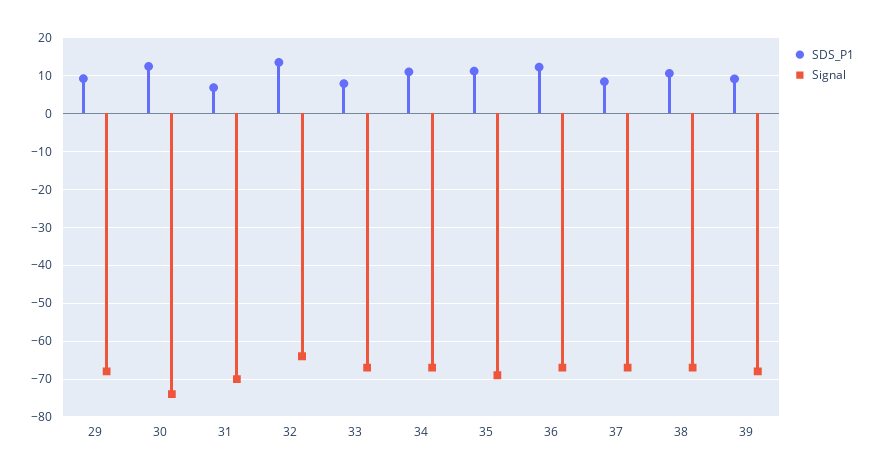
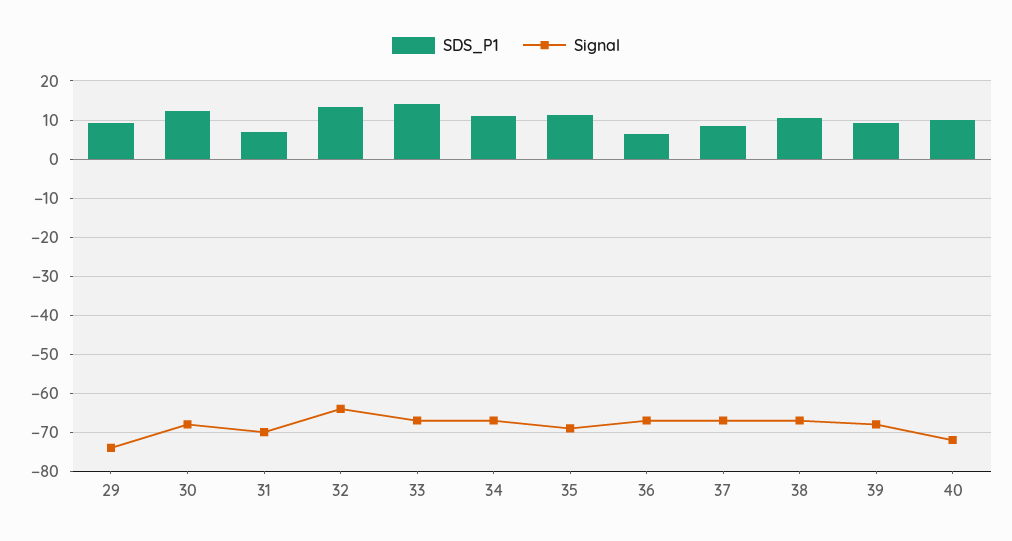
  {
    "SDS_P1": {
      "29": 10,
      "30": 12,
      "31": 6,
      "32": 14,
-     "33": 8,
+     "33": 14,
      "34": 10,
      "35": 12,
-     "36": 12,
+     "36": 6,
      "37": 8,
      "38": 10,
-     "39": 10
+     "39": 10,
+     "40": 10
    },
    "Signal": {
-     "29": -68,
+     "29": -74,
-     "30": -74,
+     "30": -68,
      "31": -70,
      "32": -64,
      "33": -68,
      "34": -68,
      "35": -70,
      "36": -68,
      "37": -68,
      "38": -68,
-     "39": -68
+     "39": -68,
+     "40": -72
    }
  }

